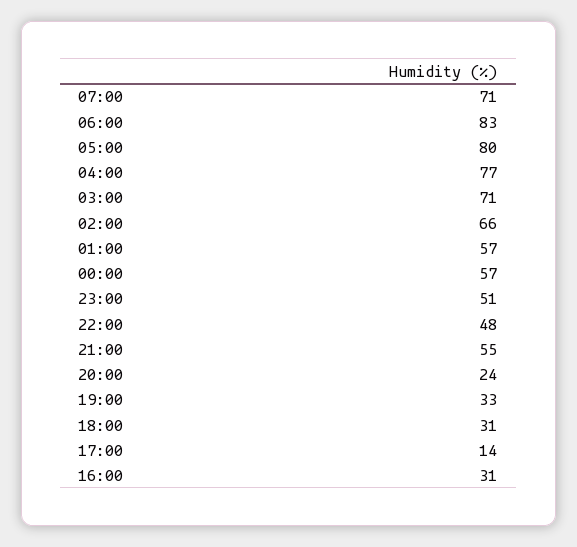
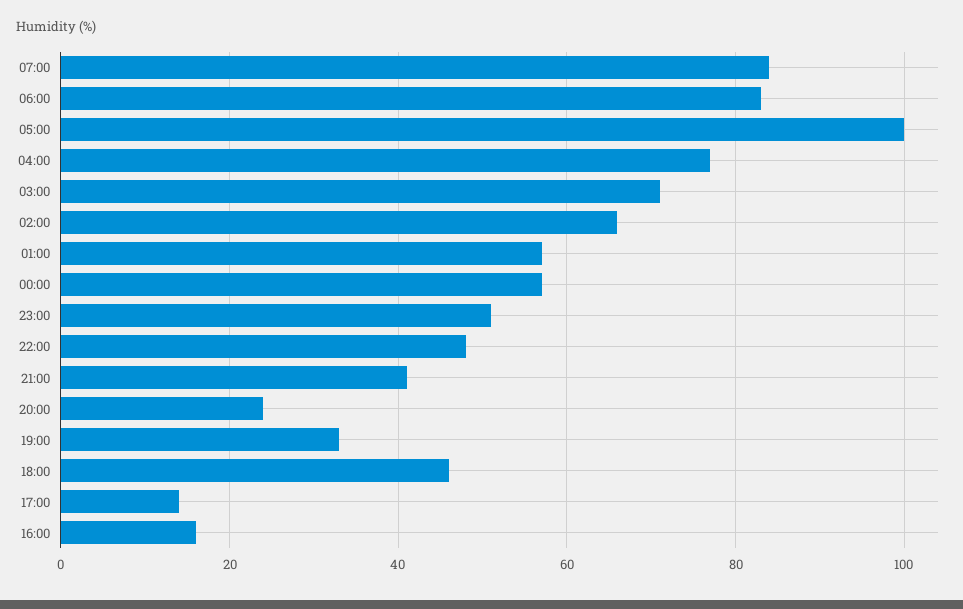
  {
-   "07:00": 71,
+   "07:00": 85,
    "06:00": 83,
-   "05:00": 80,
+   "05:00": 100,
    "04:00": 77,
    "03:00": 71,
    "02:00": 66,
    "01:00": 57,
    "00:00": 57,
    "23:00": 51,
    "22:00": 48,
-   "21:00": 55,
+   "21:00": 40,
    "20:00": 24,
    "19:00": 33,
-   "18:00": 31,
+   "18:00": 45,
    "17:00": 14,
-   "16:00": 31
+   "16:00": 15
  }

